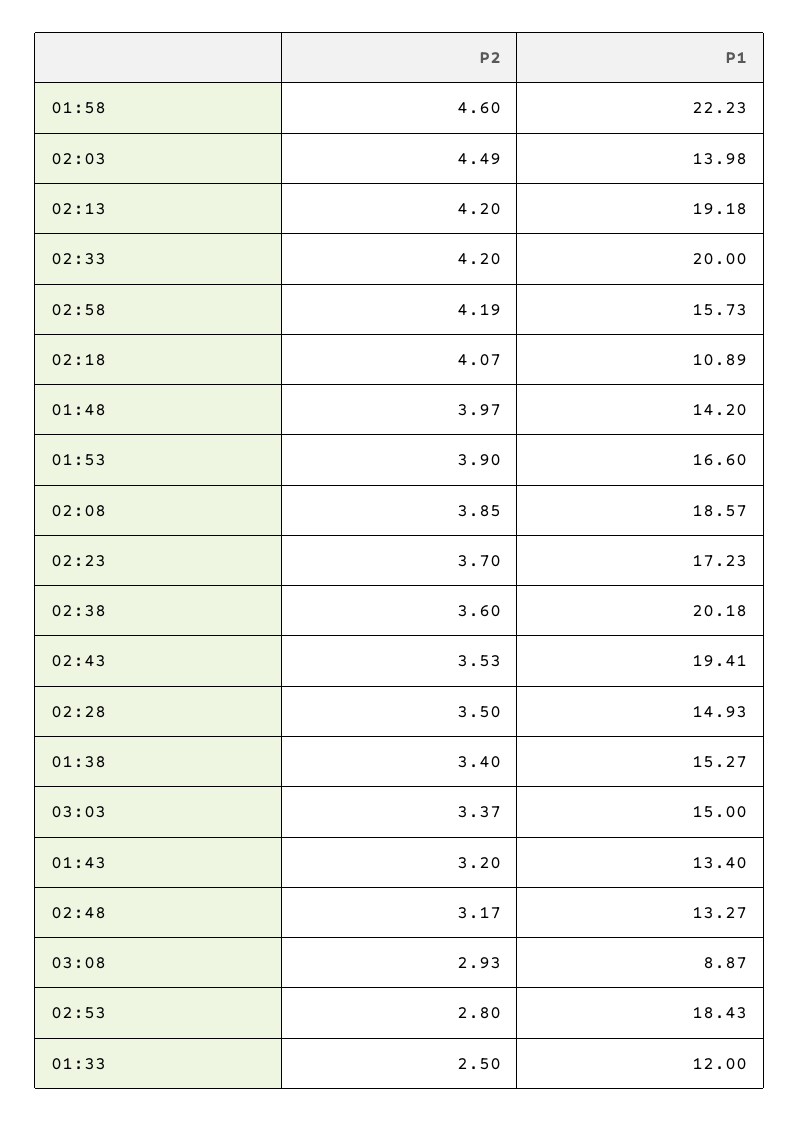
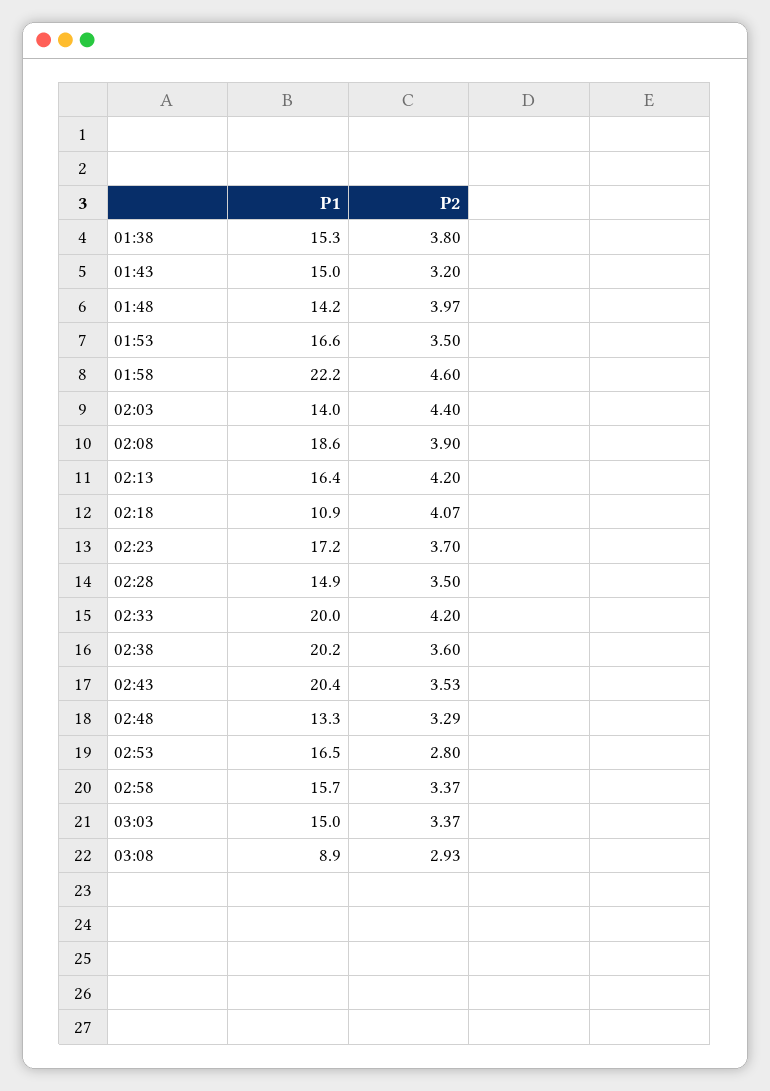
  {
    "P2": {
      "01:58": 4.6,
-     "02:03": 4.49,
+     "02:03": 4.4,
      "02:13": 4.2,
      "02:33": 4.2,
-     "02:58": 4.19,
+     "02:58": 3.37,
      "02:18": 4.07,
      "01:48": 3.97,
-     "01:53": 3.9,
+     "01:53": 3.5,
-     "02:08": 3.85,
+     "02:08": 3.9,
      "02:23": 3.7,
      "02:38": 3.6,
      "02:43": 3.53,
      "02:28": 3.5,
-     "01:38": 3.4,
+     "01:38": 3.8,
      "03:03": 3.37,
      "01:43": 3.2,
-     "02:48": 3.17,
+     "02:48": 3.29,
      "03:08": 2.93,
-     "02:53": 2.8,
+     "02:53": 2.8
-     "01:33": 2.5
    },
    "P1": {
      "01:58": 22.23,
      "02:03": 13.98,
-     "02:13": 19.18,
+     "02:13": 16.4,
      "02:33": 20,
      "02:58": 15.73,
      "02:18": 10.89,
      "01:48": 14.2,
      "01:53": 16.6,
      "02:08": 18.57,
      "02:23": 17.23,
      "02:38": 20.18,
-     "02:43": 19.41,
+     "02:43": 20.4,
      "02:28": 14.93,
      "01:38": 15.27,
      "03:03": 15,
-     "01:43": 13.4,
+     "01:43": 15,
      "02:48": 13.27,
      "03:08": 8.87,
-     "02:53": 18.43,
+     "02:53": 16.5
-     "01:33": 12
    }
  }

